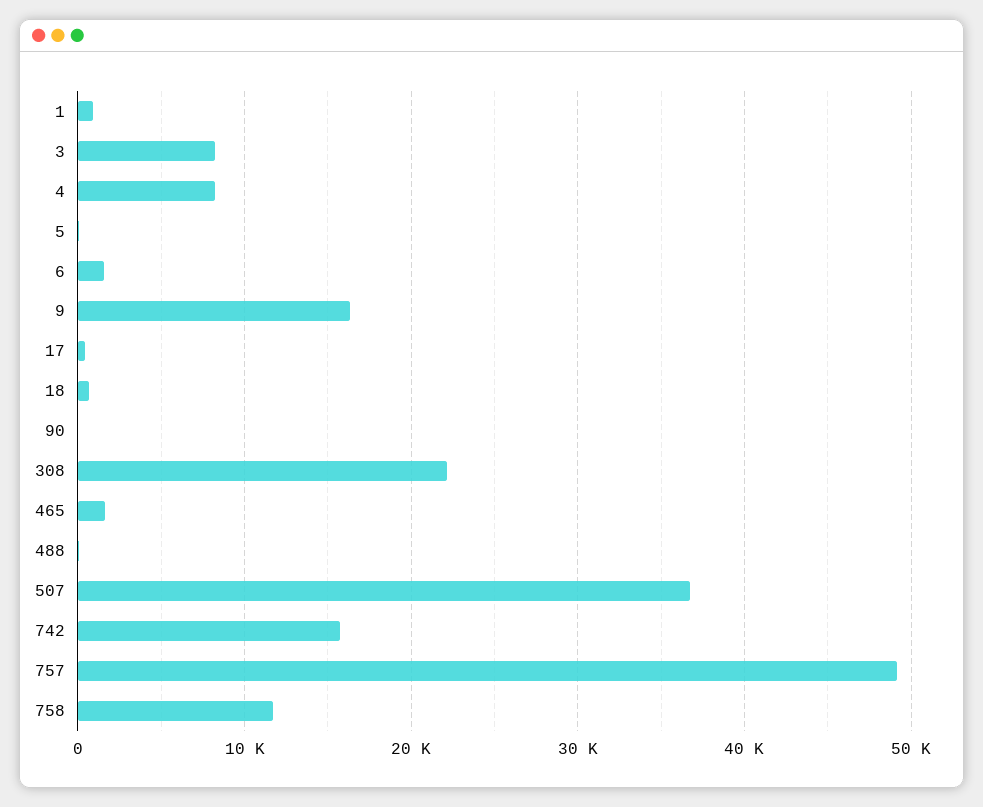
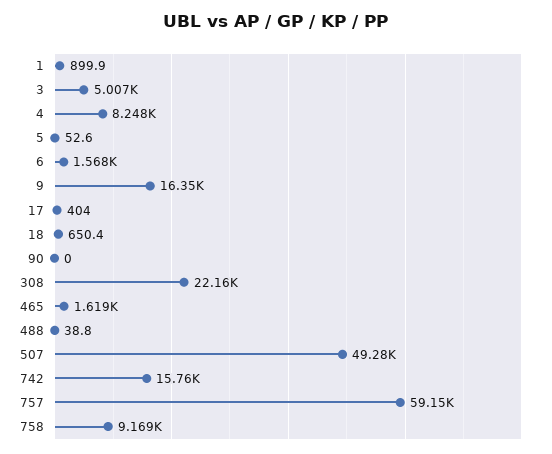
  {
    "1": 899.9,
-   "3": 8000,
+   "3": 5007,
    "4": 8248,
    "5": 52.6,
    "6": 1568,
    "9": 16350,
    "17": 404,
    "18": 650.4,
    "90": 0,
    "308": 22160,
    "465": 1619,
    "488": 38.8,
-   "507": 37000,
+   "507": 49280,
    "742": 15760,
-   "757": 49000,
+   "757": 59150,
-   "758": 12000
+   "758": 9169
  }

